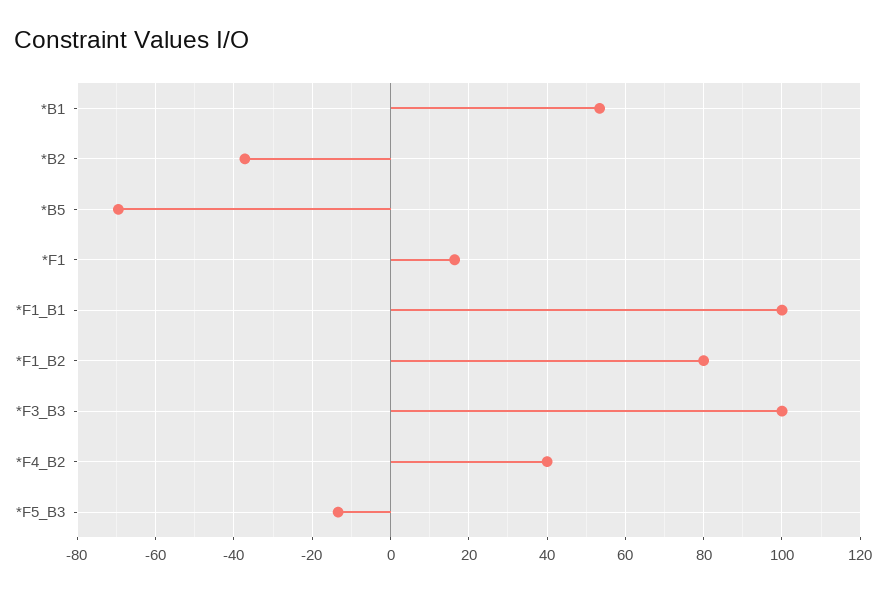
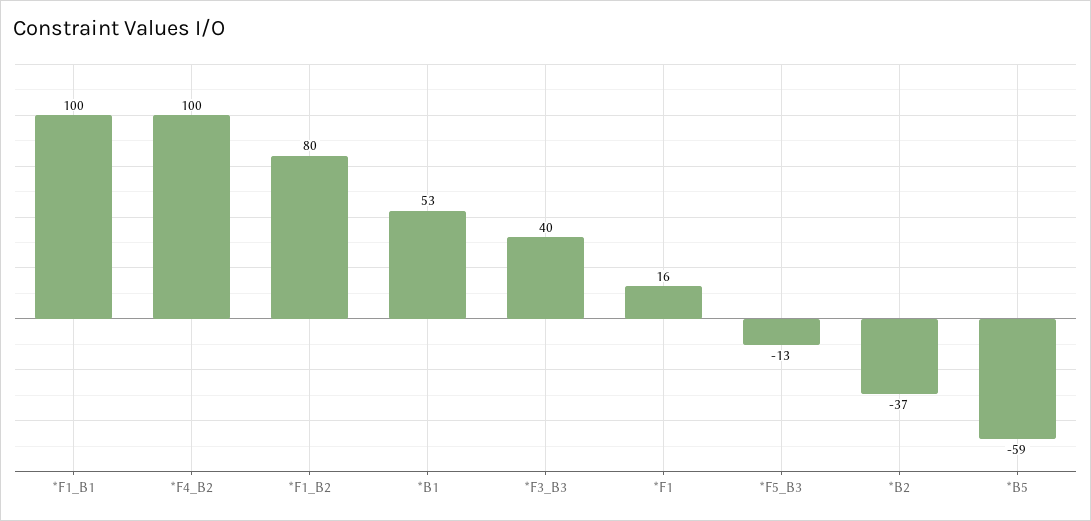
  {
    "*B1": 53,
    "*B2": -37,
-   "*B5": -70,
+   "*B5": -59,
    "*F1": 16,
    "*F1_B1": 100,
    "*F1_B2": 80,
-   "*F3_B3": 100,
+   "*F3_B3": 40,
-   "*F4_B2": 40,
+   "*F4_B2": 100,
    "*F5_B3": -13
  }

